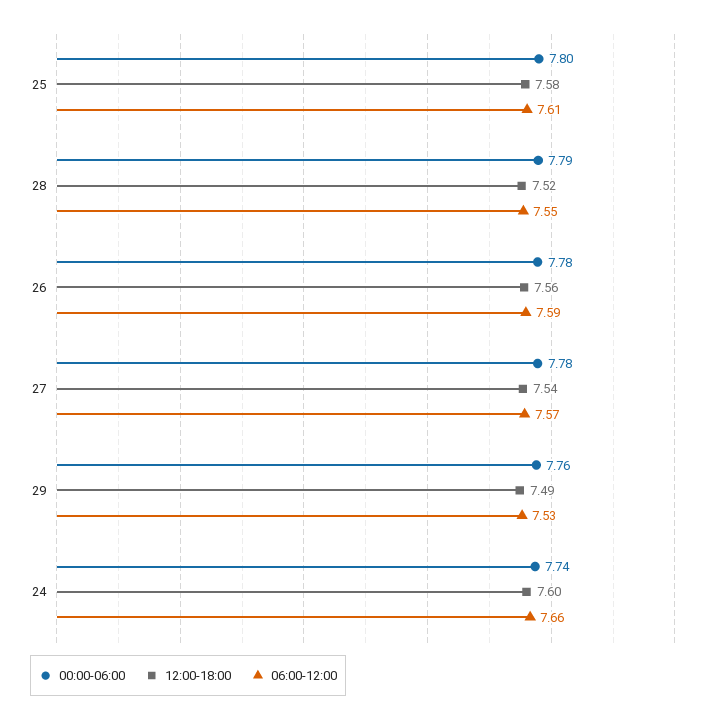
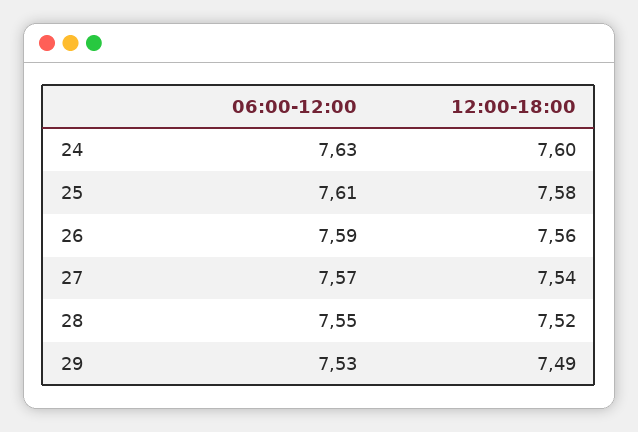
  {
-   "00:00-06:00": {
-     "25": 7.8,
-     "28": 7.79,
-     "26": 7.78,
-     "27": 7.78,
-     "29": 7.76,
-     "24": 7.74
-   },
    "12:00-18:00": {
      "25": 7.58,
      "28": 7.52,
      "26": 7.56,
      "27": 7.54,
      "29": 7.49,
      "24": 7.6
    },
    "06:00-12:00": {
      "25": 7.61,
      "28": 7.55,
      "26": 7.59,
      "27": 7.57,
      "29": 7.53,
-     "24": 7.66
+     "24": 7.63
    }
  }

